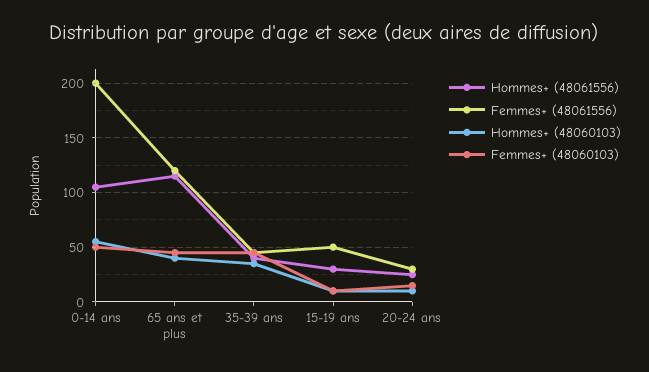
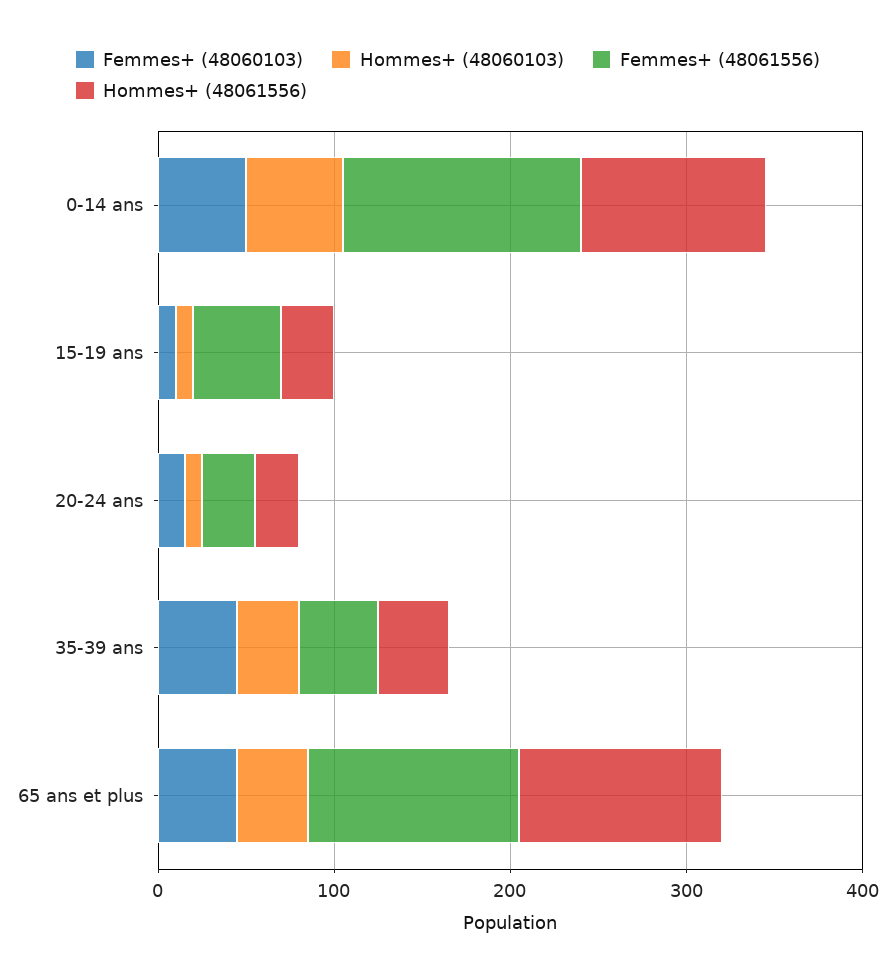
  {
    "Hommes+ (48061556)": {
      "0-14 ans": 110,
      "65 ans et plus": 120,
      "35-39 ans": 40,
      "15-19 ans": 30,
      "20-24 ans": 30
    },
    "Femmes+ (48061556)": {
-     "0-14 ans": 200,
+     "0-14 ans": 140,
      "65 ans et plus": 120,
      "35-39 ans": 50,
      "15-19 ans": 50,
      "20-24 ans": 30
    },
    "Hommes+ (48060103)": {
      "0-14 ans": 60,
      "65 ans et plus": 40,
      "35-39 ans": 40,
      "15-19 ans": 10,
      "20-24 ans": 10
    },
    "Femmes+ (48060103)": {
      "0-14 ans": 50,
      "65 ans et plus": 50,
      "35-39 ans": 50,
      "15-19 ans": 10,
      "20-24 ans": 20
    }
  }

